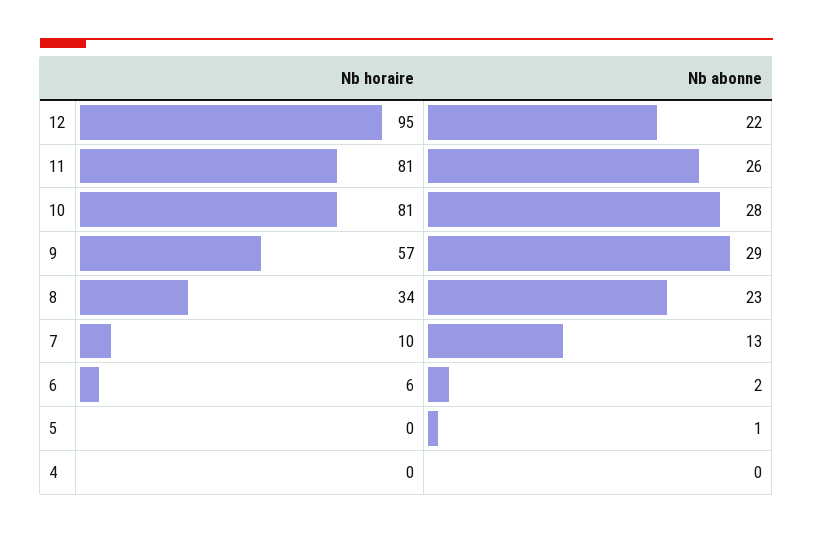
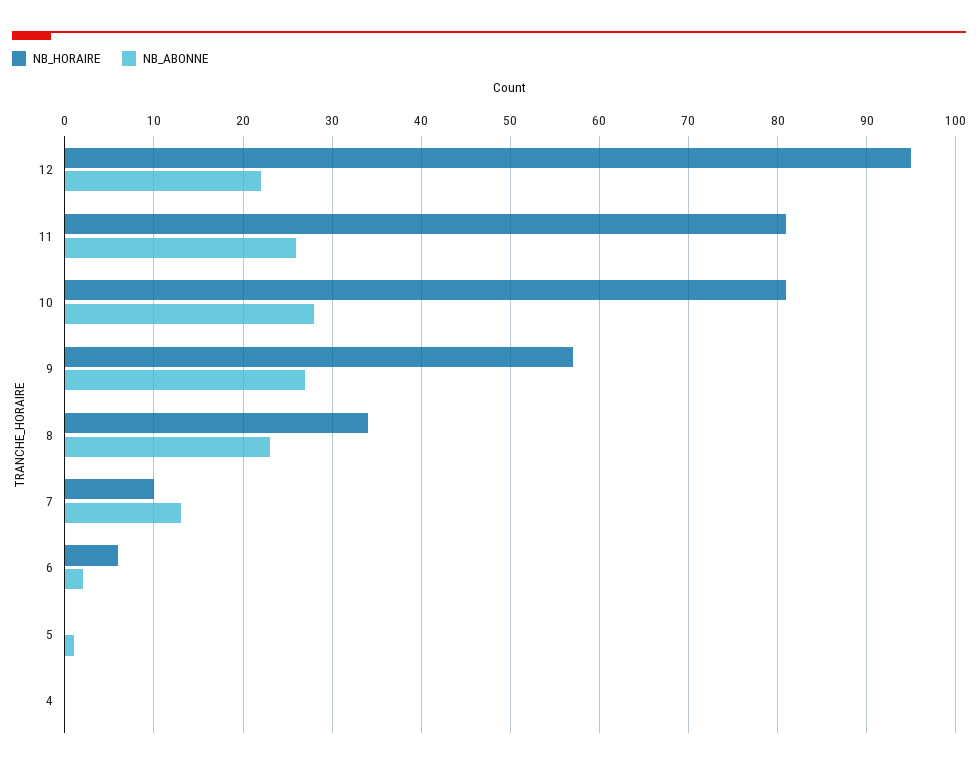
  {
    "Nb horaire": {
      "12": 95,
      "11": 81,
      "10": 81,
      "9": 57,
      "8": 34,
      "7": 10,
      "6": 6,
      "5": 0,
      "4": 0
    },
    "Nb abonne": {
      "12": 22,
      "11": 26,
      "10": 28,
-     "9": 29,
+     "9": 27,
      "8": 23,
      "7": 13,
      "6": 2,
      "5": 1,
      "4": 0
    }
  }

